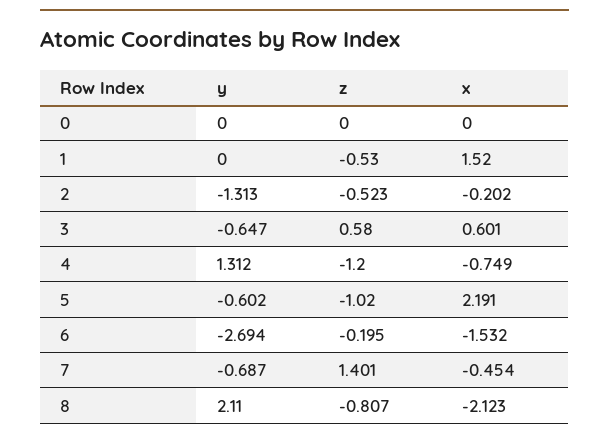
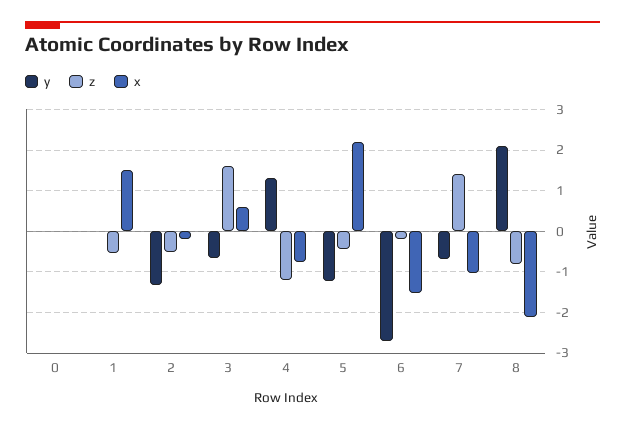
  {
    "y": {
      "0": 0,
      "1": 0,
      "2": -1.313,
      "3": -0.647,
      "4": 1.312,
-     "5": -0.602,
+     "5": -1.2,
      "6": -2.694,
      "7": -0.687,
      "8": 2.11
    },
    "z": {
      "0": 0,
      "1": -0.53,
      "2": -0.523,
-     "3": 0.58,
+     "3": 1.6,
      "4": -1.2,
-     "5": -1.02,
+     "5": -0.4,
      "6": -0.195,
      "7": 1.401,
      "8": -0.807
    },
    "x": {
      "0": 0,
      "1": 1.52,
      "2": -0.202,
      "3": 0.601,
      "4": -0.749,
      "5": 2.191,
      "6": -1.532,
-     "7": -0.454,
+     "7": -1,
      "8": -2.123
    }
  }

